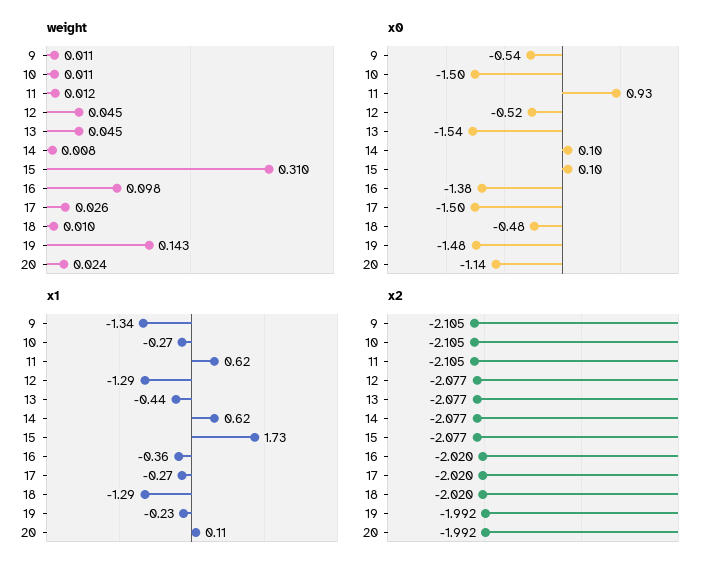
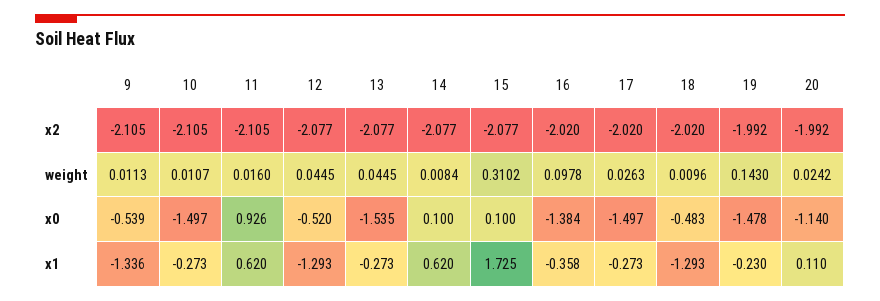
  {
    "weight": {
      "9": 0.0113,
      "10": 0.0107,
-     "11": 0.012,
+     "11": 0.016,
      "12": 0.0445,
      "13": 0.0445,
      "14": 0.0084,
      "15": 0.3102,
      "16": 0.0978,
      "17": 0.0263,
      "18": 0.0096,
      "19": 0.143,
      "20": 0.0242
    },
    "x0": {
      "9": -0.539,
      "10": -1.497,
      "11": 0.926,
      "12": -0.52,
      "13": -1.535,
      "14": 0.1,
      "15": 0.1,
      "16": -1.384,
      "17": -1.497,
      "18": -0.483,
      "19": -1.478,
      "20": -1.14
    },
    "x1": {
      "9": -1.336,
      "10": -0.273,
      "11": 0.62,
      "12": -1.293,
-     "13": -0.44,
+     "13": -0.273,
      "14": 0.62,
      "15": 1.725,
      "16": -0.358,
      "17": -0.273,
      "18": -1.293,
      "19": -0.23,
      "20": 0.11
    },
    "x2": {
      "9": -2.105,
      "10": -2.105,
      "11": -2.105,
      "12": -2.077,
      "13": -2.077,
      "14": -2.077,
      "15": -2.077,
      "16": -2.02,
      "17": -2.02,
      "18": -2.02,
      "19": -1.992,
      "20": -1.992
    }
  }

